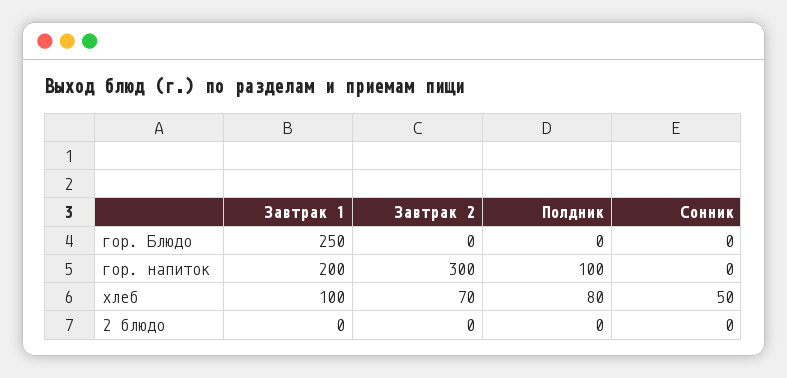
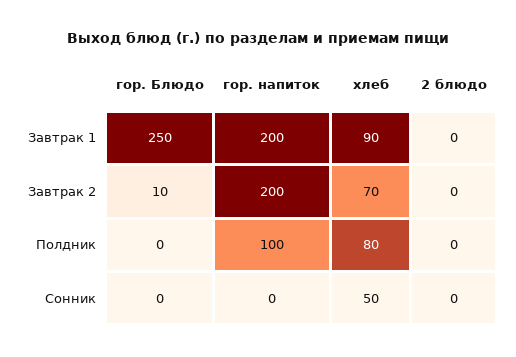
  {
    "Завтрак 1": {
      "гор. Блюдо": 250,
      "гор. напиток": 200,
-     "хлеб": 100,
+     "хлеб": 90,
      "2 блюдо": 0
    },
    "Завтрак 2": {
-     "гор. Блюдо": 0,
+     "гор. Блюдо": 10,
-     "гор. напиток": 300,
+     "гор. напиток": 200,
      "хлеб": 70,
      "2 блюдо": 0
    },
    "Полдник": {
      "гор. Блюдо": 0,
      "гор. напиток": 100,
      "хлеб": 80,
      "2 блюдо": 0
    },
    "Сонник": {
      "гор. Блюдо": 0,
      "гор. напиток": 0,
      "хлеб": 50,
      "2 блюдо": 0
    }
  }

